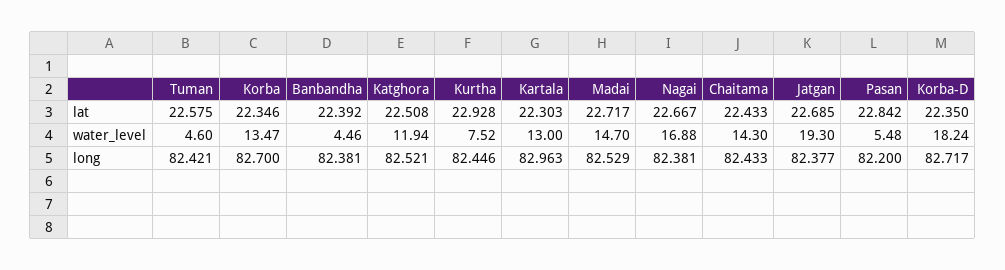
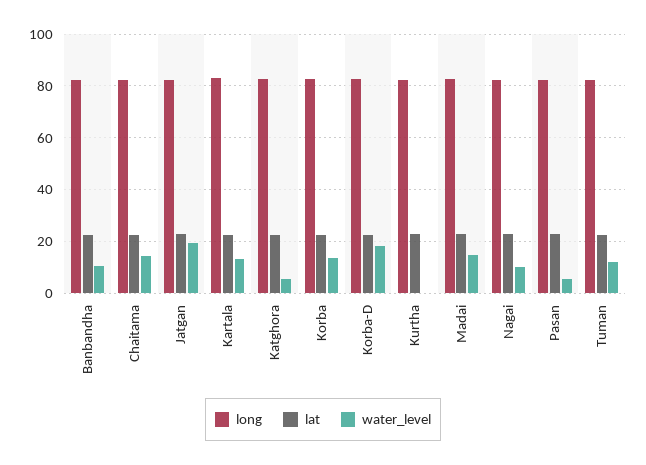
  {
    "lat": {
      "Tuman": 22.575,
      "Korba": 22.346,
      "Banbandha": 22.392,
      "Katghora": 22.508,
      "Kurtha": 22.928,
      "Kartala": 22.303,
      "Madai": 22.717,
      "Nagai": 22.667,
      "Chaitama": 22.433,
      "Jatgan": 22.685,
      "Pasan": 22.842,
      "Korba-D": 22.35
    },
    "water_level": {
-     "Tuman": 4.6,
+     "Tuman": 12.5,
      "Korba": 13.47,
-     "Banbandha": 4.46,
+     "Banbandha": 10,
-     "Katghora": 11.94,
+     "Katghora": 5,
-     "Kurtha": 7.52,
+     "Kurtha": 0,
      "Kartala": 13,
      "Madai": 14.7,
-     "Nagai": 16.88,
+     "Nagai": 10,
      "Chaitama": 14.3,
      "Jatgan": 19.3,
      "Pasan": 5.48,
      "Korba-D": 18.24
    },
    "long": {
      "Tuman": 82.421,
      "Korba": 82.7,
      "Banbandha": 82.381,
      "Katghora": 82.521,
      "Kurtha": 82.446,
      "Kartala": 82.963,
      "Madai": 82.529,
      "Nagai": 82.381,
      "Chaitama": 82.433,
      "Jatgan": 82.377,
      "Pasan": 82.2,
      "Korba-D": 82.717
    }
  }

